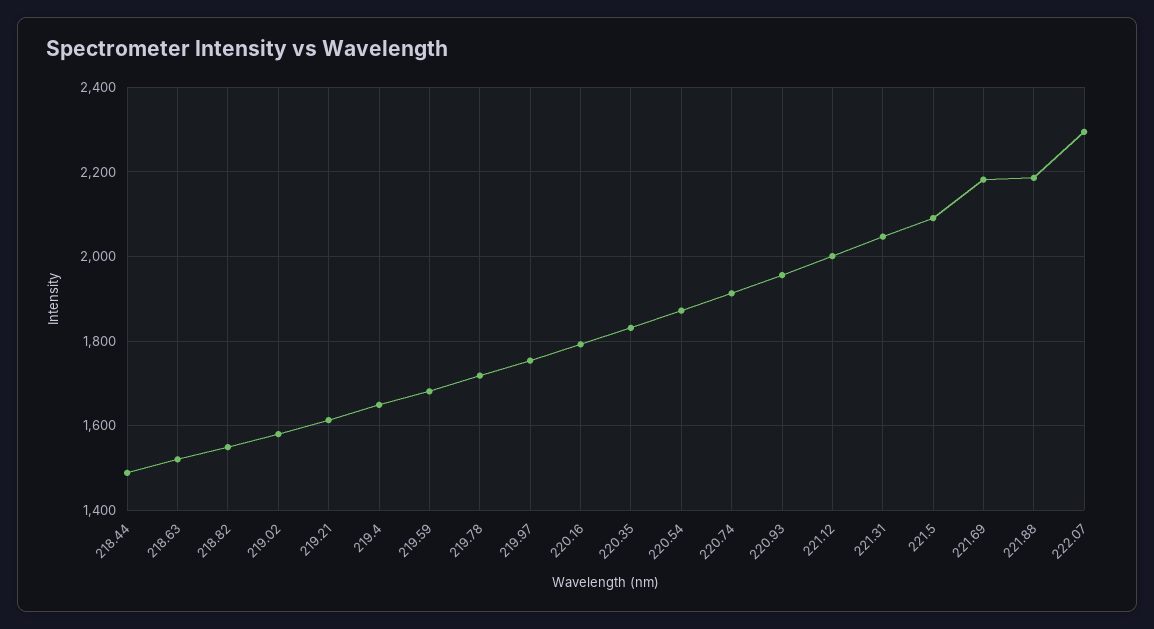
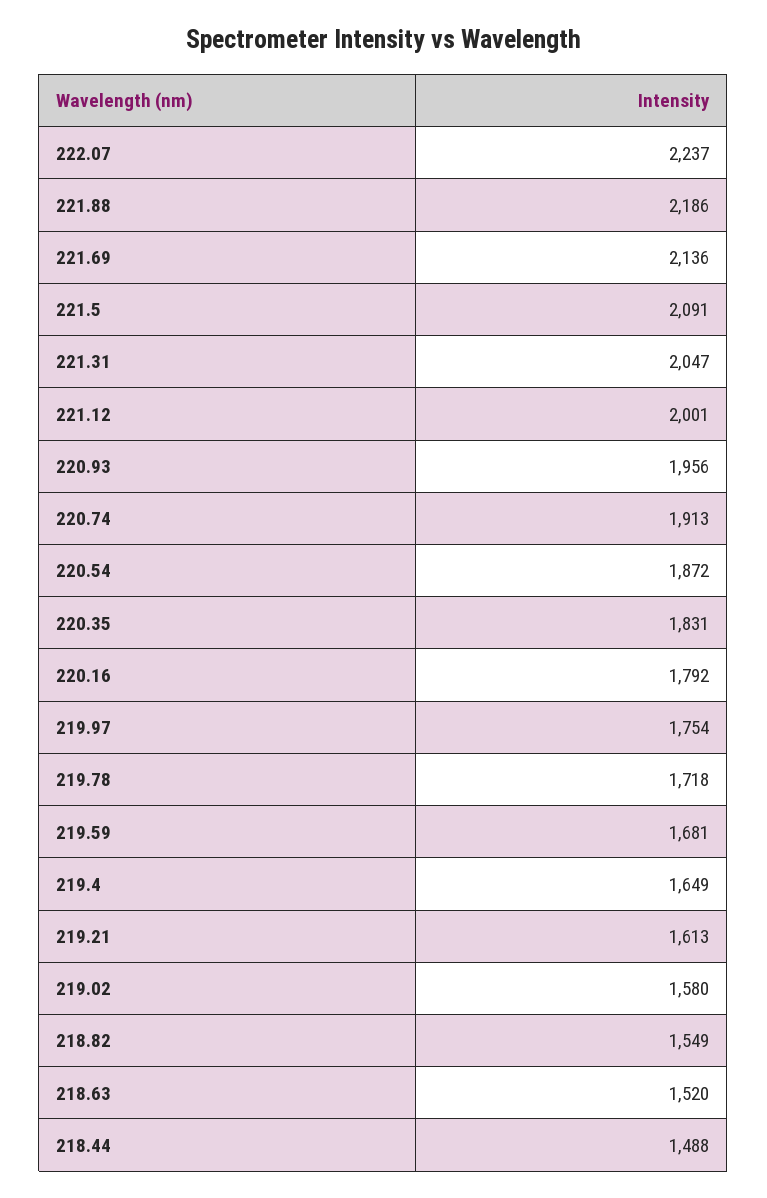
  {
    "218.44": 1488,
    "218.63": 1520,
    "218.82": 1549,
    "219.02": 1580,
    "219.21": 1613,
    "219.4": 1649,
    "219.59": 1681,
    "219.78": 1718,
    "219.97": 1754,
    "220.16": 1792,
    "220.35": 1831,
    "220.54": 1872,
    "220.74": 1913,
    "220.93": 1956,
    "221.12": 2001,
    "221.31": 2047,
    "221.5": 2091,
-   "221.69": 2180,
+   "221.69": 2136,
    "221.88": 2186,
-   "222.07": 2300
+   "222.07": 2237
  }

